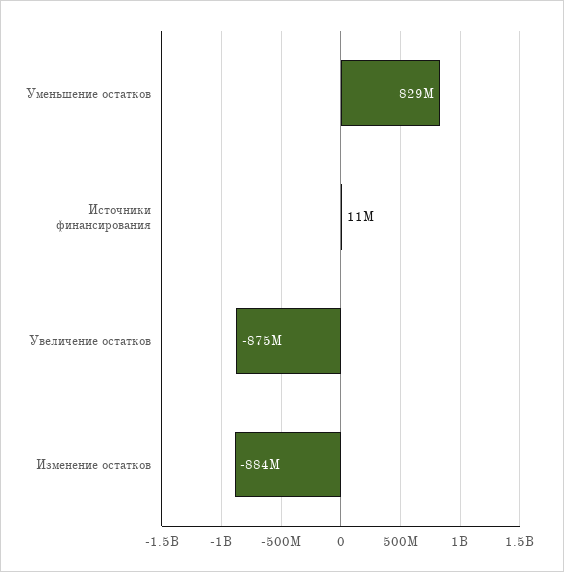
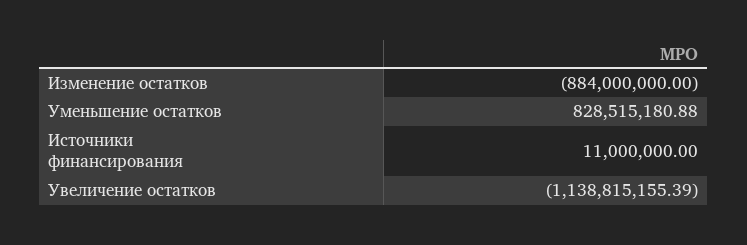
  {
    "Уменьшение остатков": 828515180.88,
    "Источники финансирования": 11000000,
-   "Увеличение остатков": -875000000,
+   "Увеличение остатков": -1138815155.39,
    "Изменение остатков": -884000000
  }

